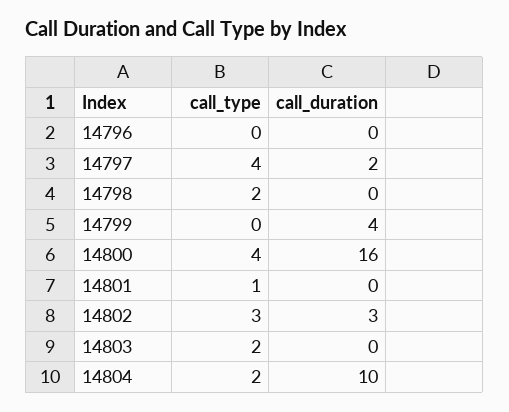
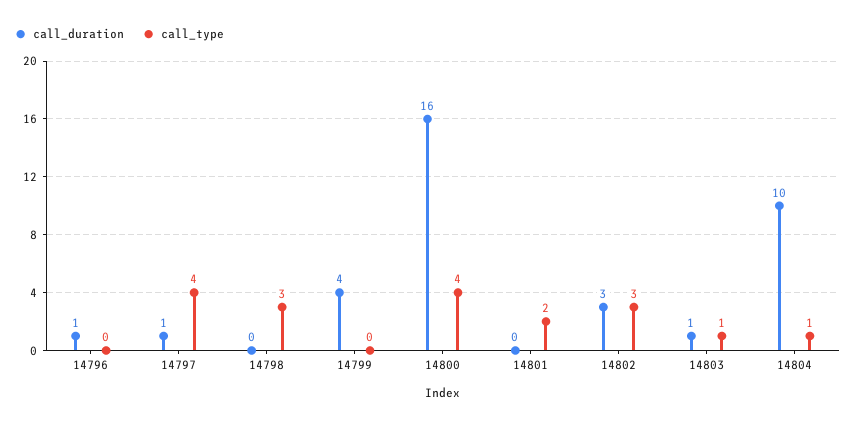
  {
    "call_type": {
      "14796": 0,
      "14797": 4,
-     "14798": 2,
+     "14798": 3,
      "14799": 0,
      "14800": 4,
-     "14801": 1,
+     "14801": 2,
      "14802": 3,
-     "14803": 2,
+     "14803": 1,
-     "14804": 2
+     "14804": 1
    },
    "call_duration": {
-     "14796": 0,
+     "14796": 1,
-     "14797": 2,
+     "14797": 1,
      "14798": 0,
      "14799": 4,
      "14800": 16,
      "14801": 0,
      "14802": 3,
-     "14803": 0,
+     "14803": 1,
      "14804": 10
    }
  }

